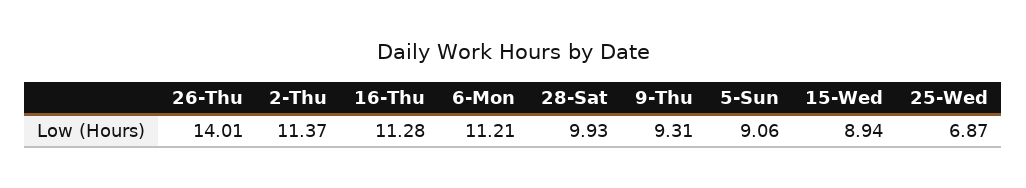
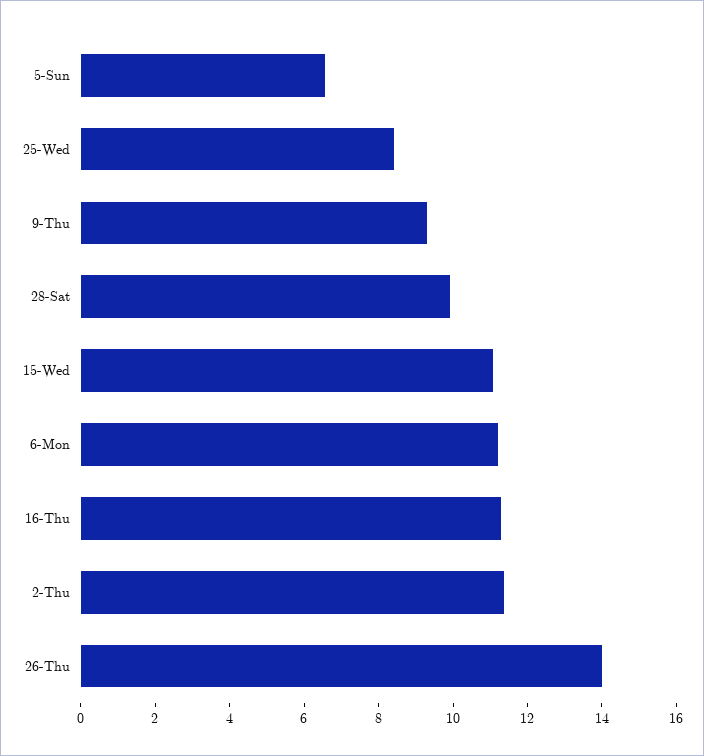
  {
    "26-Thu": 14.01,
    "2-Thu": 11.37,
    "16-Thu": 11.28,
    "6-Mon": 11.21,
    "28-Sat": 9.93,
    "9-Thu": 9.31,
-   "5-Sun": 9.06,
+   "5-Sun": 6.5,
-   "15-Wed": 8.94,
+   "15-Wed": 11,
-   "25-Wed": 6.87
+   "25-Wed": 8.5
  }

